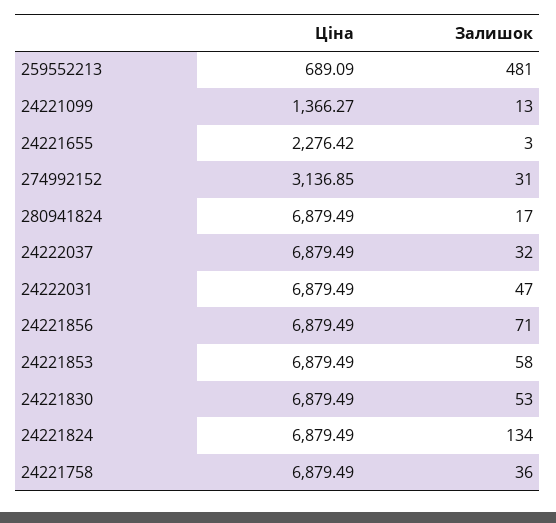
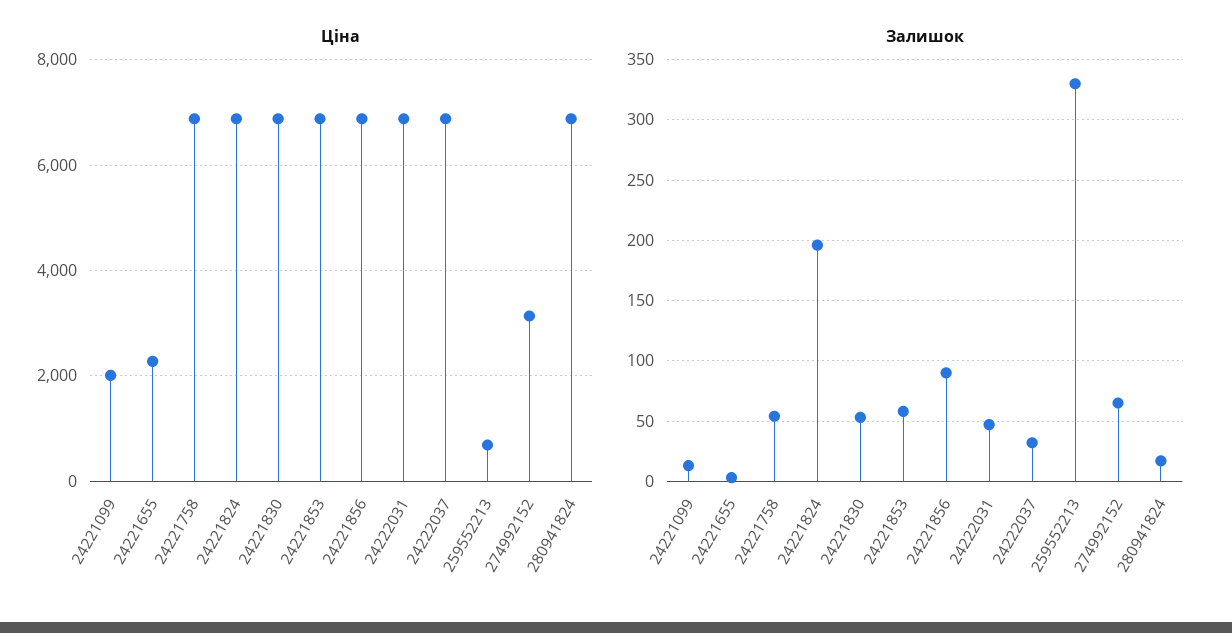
  {
    "Ціна": {
      "259552213": 689.09,
-     "24221099": 1366.27,
+     "24221099": 2000,
      "24221655": 2276.42,
      "274992152": 3136.85,
      "280941824": 6879.49,
      "24222037": 6879.49,
      "24222031": 6879.49,
      "24221856": 6879.49,
      "24221853": 6879.49,
      "24221830": 6879.49,
      "24221824": 6879.49,
      "24221758": 6879.49
    },
    "Залишок": {
-     "259552213": 481,
+     "259552213": 330,
      "24221099": 13,
      "24221655": 3,
-     "274992152": 31,
+     "274992152": 65,
      "280941824": 17,
      "24222037": 32,
      "24222031": 47,
-     "24221856": 71,
+     "24221856": 90,
      "24221853": 58,
      "24221830": 53,
-     "24221824": 134,
+     "24221824": 195,
-     "24221758": 36
+     "24221758": 55
    }
  }

